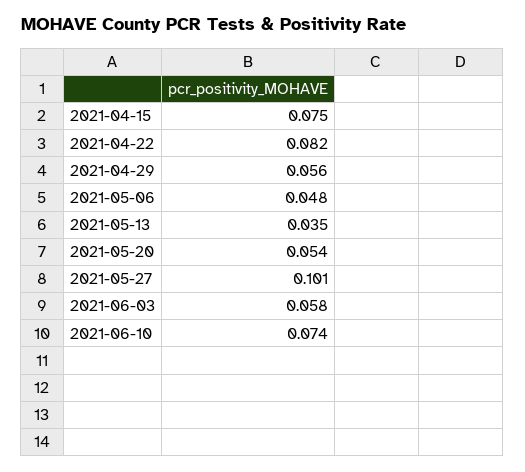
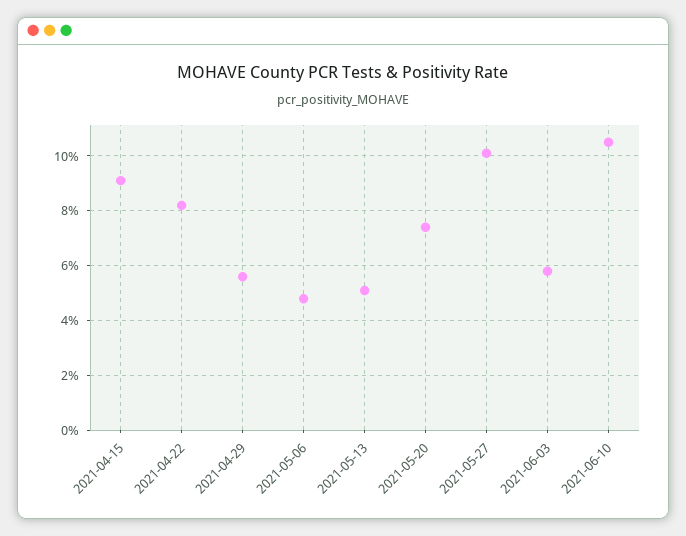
  {
-   "2021-04-15": 0.075,
+   "2021-04-15": 0.09,
    "2021-04-22": 0.082,
    "2021-04-29": 0.056,
    "2021-05-06": 0.048,
-   "2021-05-13": 0.035,
+   "2021-05-13": 0.05,
-   "2021-05-20": 0.054,
+   "2021-05-20": 0.075,
    "2021-05-27": 0.101,
    "2021-06-03": 0.058,
-   "2021-06-10": 0.074
+   "2021-06-10": 0.105
  }

